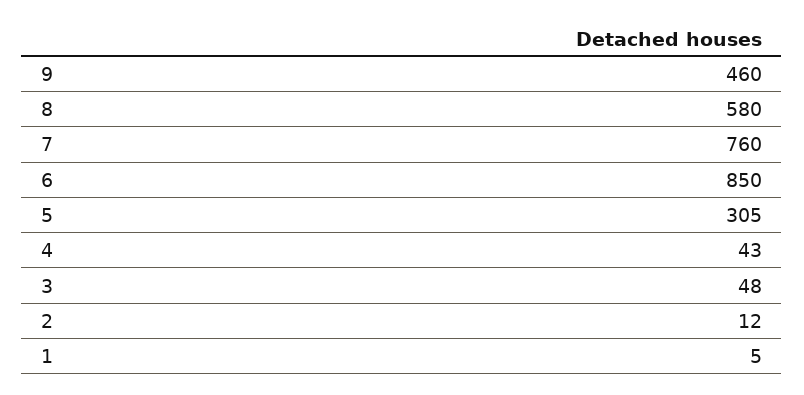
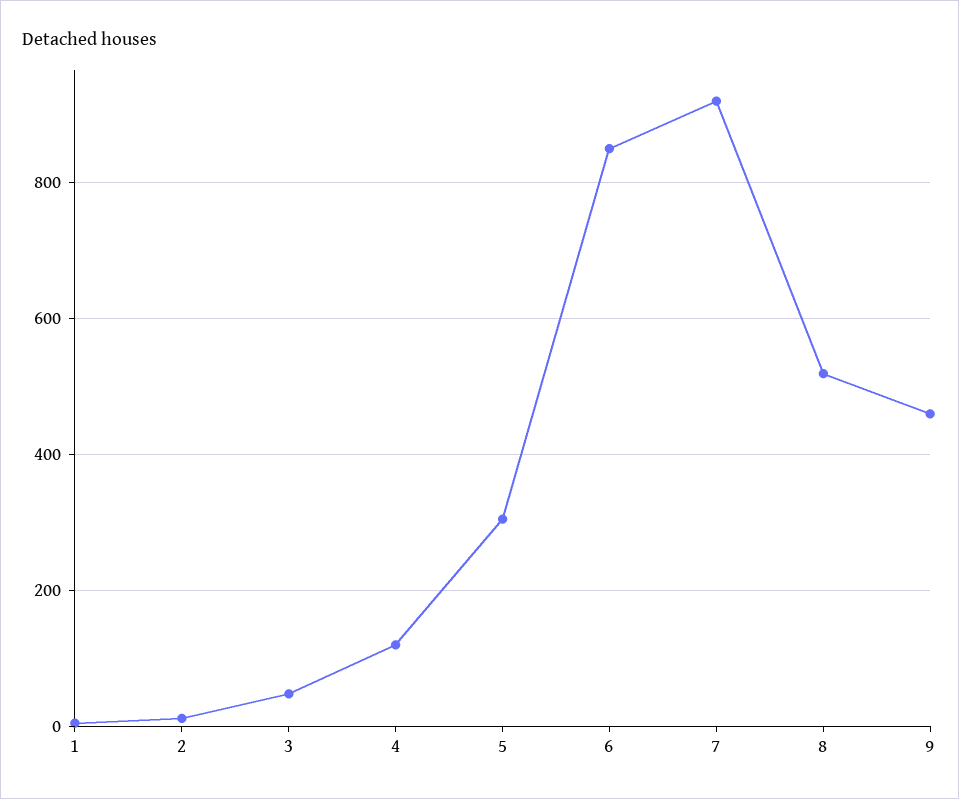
  {
    "9": 460,
-   "8": 580,
+   "8": 520,
-   "7": 760,
+   "7": 920,
    "6": 850,
    "5": 305,
-   "4": 43,
+   "4": 120,
    "3": 48,
    "2": 12,
    "1": 5
  }

